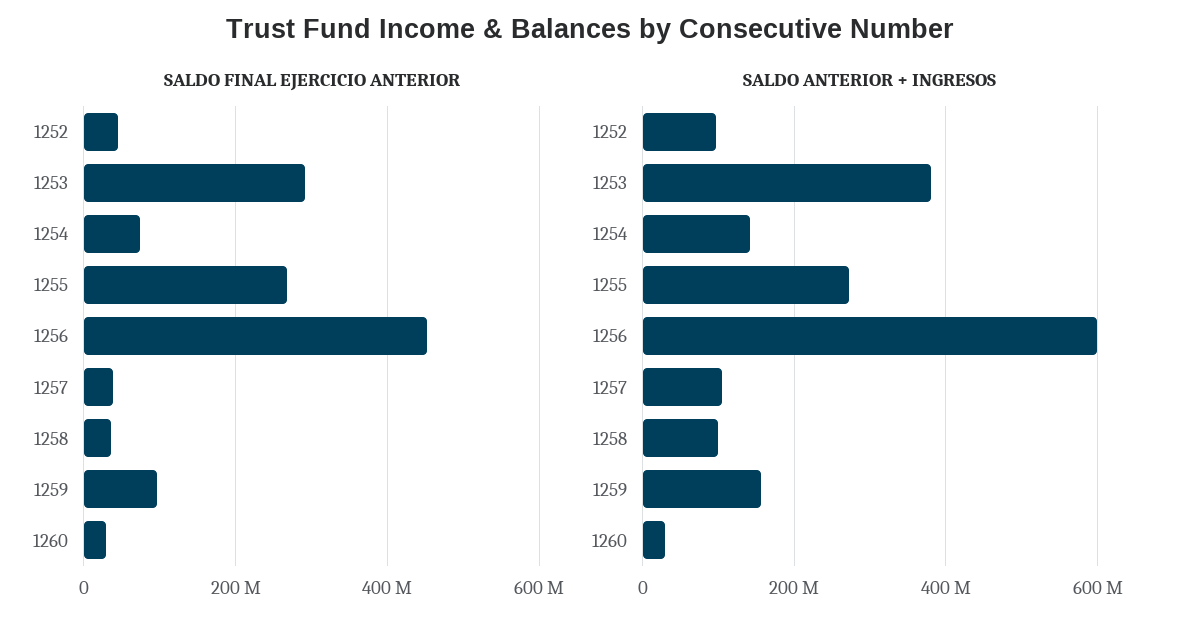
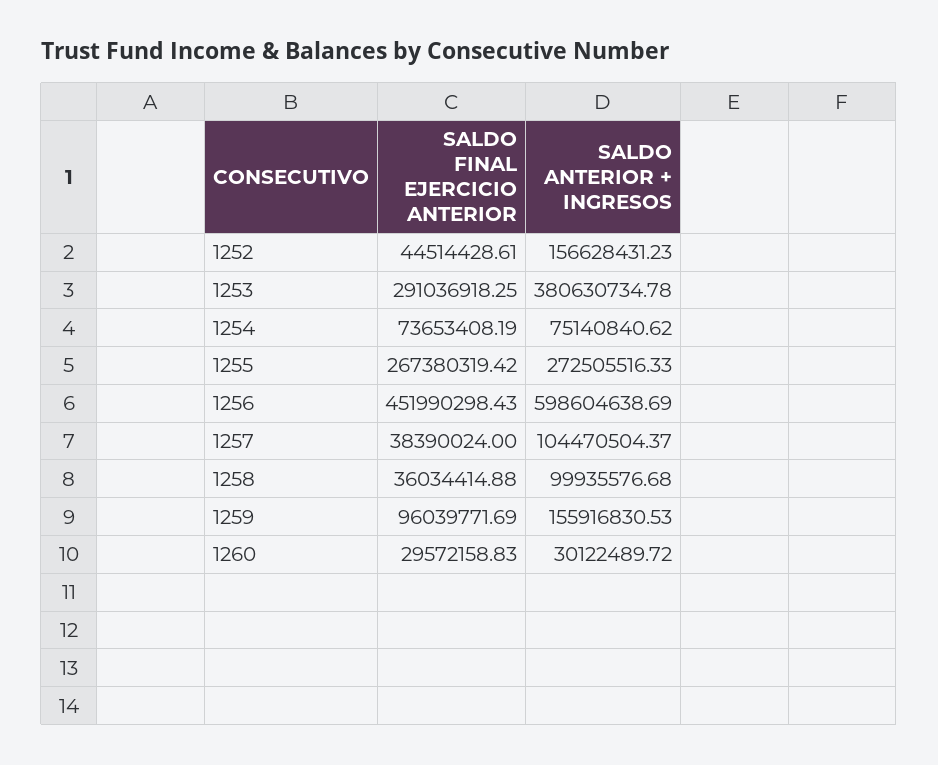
  {
    "SALDO FINAL EJERCICIO ANTERIOR": {
      "1252": 44514428.61,
      "1253": 291036918.25,
      "1254": 73653408.19,
      "1255": 267380319.42,
      "1256": 451990298.43,
      "1257": 38390024,
      "1258": 36034414.88,
      "1259": 96039771.69,
      "1260": 29572158.83
    },
    "SALDO ANTERIOR + INGRESOS": {
-     "1252": 100000000,
+     "1252": 156628431.23,
      "1253": 380630734.78,
-     "1254": 140000000,
+     "1254": 75140840.62,
      "1255": 272505516.33,
      "1256": 598604638.69,
      "1257": 104470504.37,
      "1258": 99935576.68,
      "1259": 155916830.53,
      "1260": 30122489.72
    }
  }

